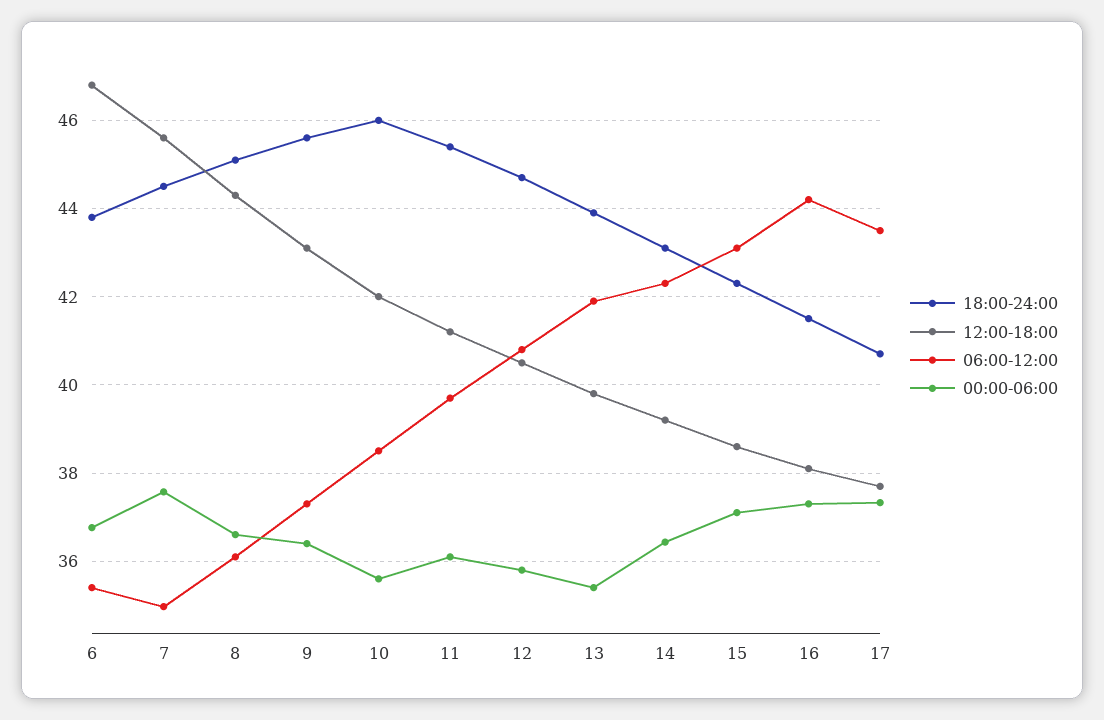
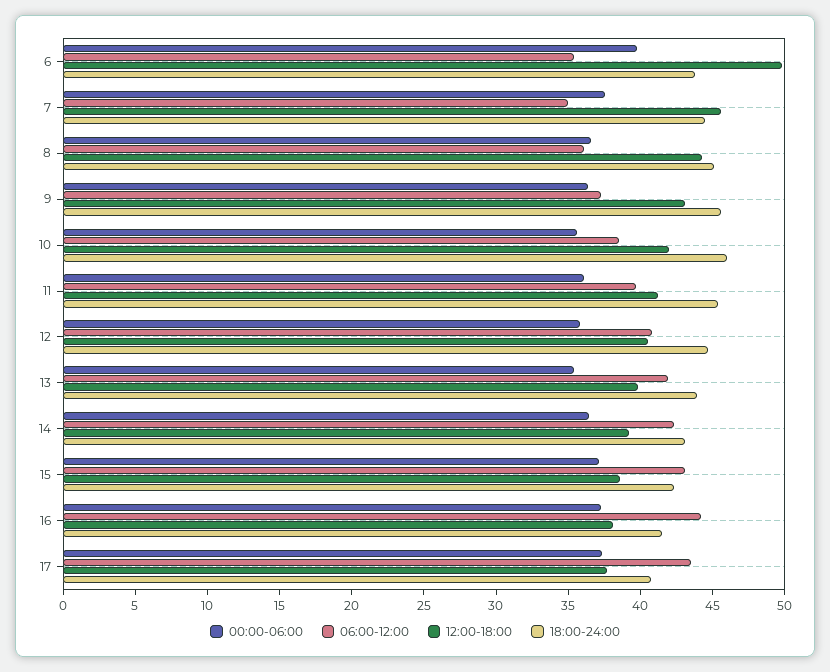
  {
    "18:00-24:00": {
      "6": 43.8,
      "7": 44.6,
      "8": 45.2,
      "9": 45.6,
      "10": 46,
      "11": 45.4,
      "12": 44.8,
      "13": 44,
      "14": 43.2,
      "15": 42.4,
      "16": 41.6,
      "17": 40.8
    },
    "12:00-18:00": {
-     "6": 46.8,
+     "6": 50,
      "7": 45.6,
      "8": 44.4,
      "9": 43.2,
      "10": 42,
      "11": 41.2,
      "12": 40.6,
      "13": 39.8,
      "14": 39.2,
      "15": 38.6,
      "16": 38.2,
      "17": 37.8
    },
    "06:00-12:00": {
      "6": 35.4,
      "7": 35,
      "8": 36.2,
      "9": 37.4,
      "10": 38.6,
      "11": 39.8,
      "12": 40.8,
      "13": 42,
      "14": 42.4,
      "15": 43.2,
      "16": 44.2,
      "17": 43.6
    },
    "00:00-06:00": {
-     "6": 36.8,
+     "6": 40,
      "7": 37.6,
      "8": 36.6,
      "9": 36.4,
      "10": 35.6,
      "11": 36.2,
      "12": 35.8,
      "13": 35.4,
      "14": 36.4,
      "15": 37.2,
      "16": 37.4,
      "17": 37.4
    }
  }

